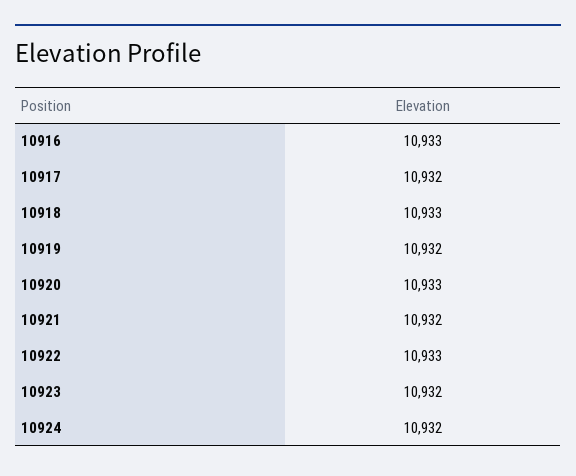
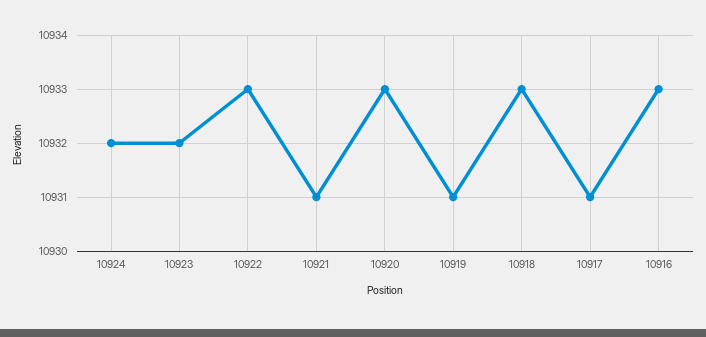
  {
    "10916": 10933,
-   "10917": 10932,
+   "10917": 10931,
    "10918": 10933,
-   "10919": 10932,
+   "10919": 10931,
    "10920": 10933,
-   "10921": 10932,
+   "10921": 10931,
    "10922": 10933,
    "10923": 10932,
    "10924": 10932
  }

